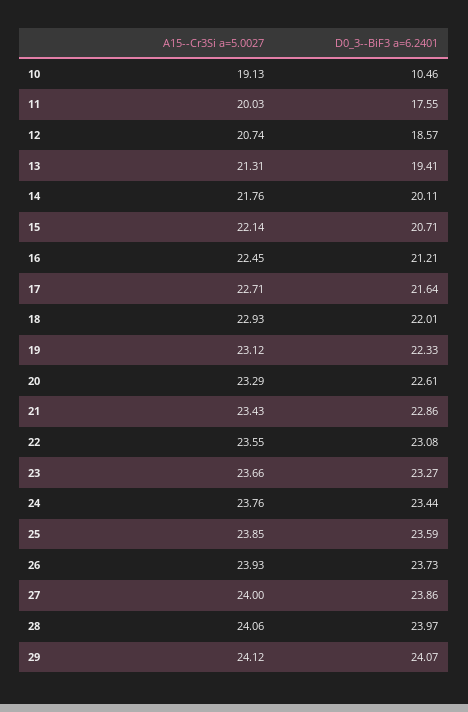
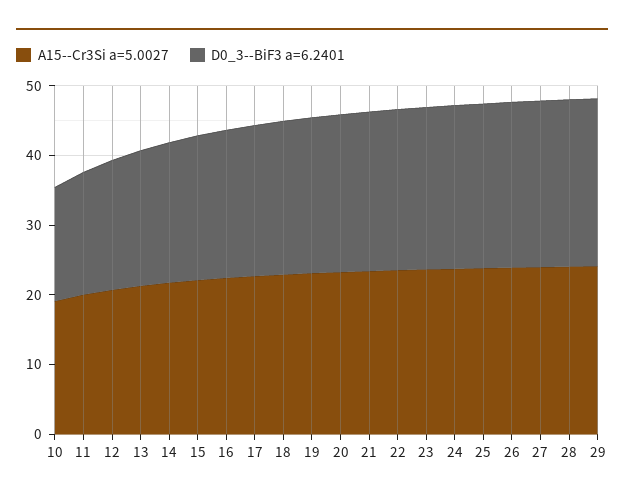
  {
    "A15--Cr3Si a=5.0027": {
      "10": 19.13,
      "11": 20.03,
      "12": 20.74,
      "13": 21.31,
      "14": 21.76,
      "15": 22.14,
      "16": 22.45,
      "17": 22.71,
      "18": 22.93,
      "19": 23.12,
      "20": 23.29,
      "21": 23.43,
      "22": 23.55,
      "23": 23.66,
      "24": 23.76,
      "25": 23.85,
      "26": 23.93,
      "27": 24,
      "28": 24.06,
      "29": 24.12
    },
    "D0_3--BiF3 a=6.2401": {
-     "10": 10.46,
+     "10": 16,
      "11": 17.55,
      "12": 18.57,
      "13": 19.41,
      "14": 20.11,
      "15": 20.71,
      "16": 21.21,
      "17": 21.64,
      "18": 22.01,
      "19": 22.33,
      "20": 22.61,
      "21": 22.86,
      "22": 23.08,
      "23": 23.27,
      "24": 23.44,
      "25": 23.59,
      "26": 23.73,
      "27": 23.86,
      "28": 23.97,
      "29": 24.07
    }
  }

